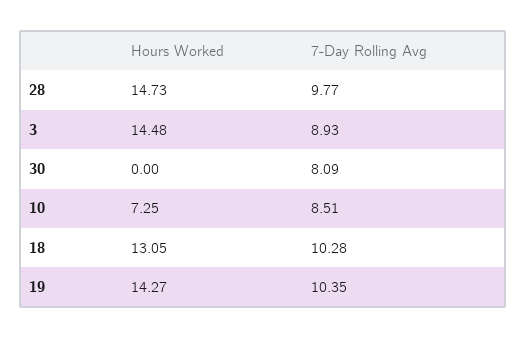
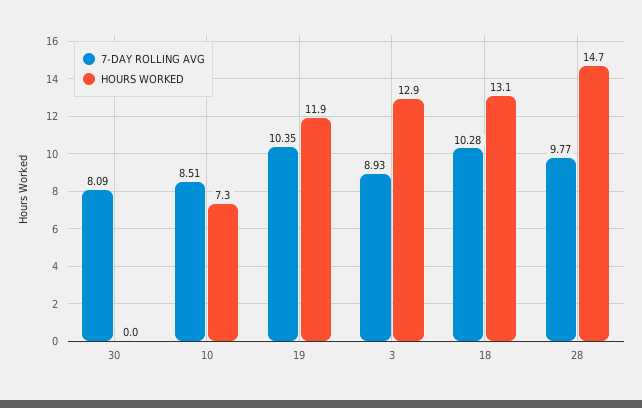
  {
    "Hours Worked": {
      "28": 14.73,
-     "3": 14.48,
+     "3": 12.9,
      "30": 0,
      "10": 7.25,
      "18": 13.05,
-     "19": 14.27
+     "19": 11.9
    },
    "7-Day Rolling Avg": {
      "28": 9.77,
      "3": 8.93,
      "30": 8.09,
      "10": 8.51,
      "18": 10.28,
      "19": 10.35
    }
  }

